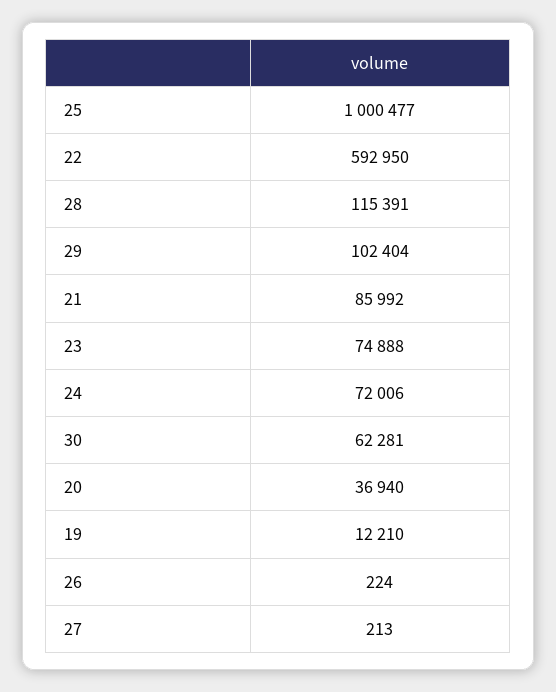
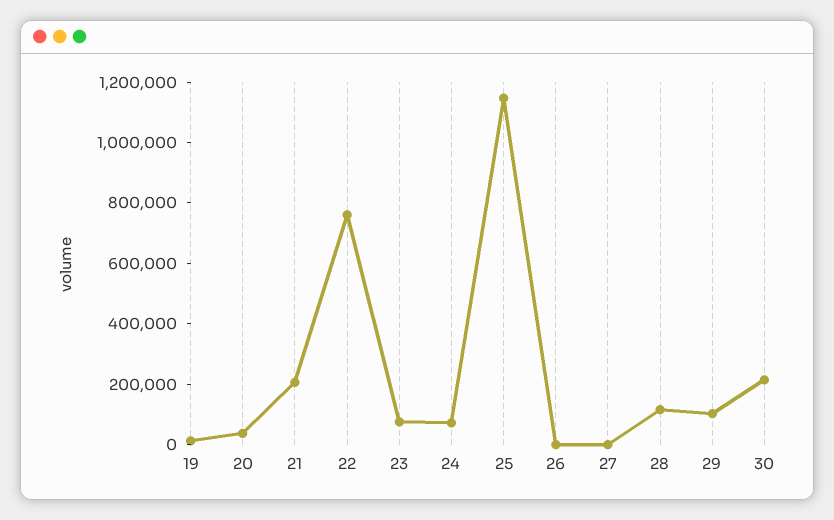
  {
-   "25": 1000477,
+   "25": 1150000,
-   "22": 592950,
+   "22": 750000,
    "28": 115391,
    "29": 102404,
-   "21": 85992,
+   "21": 200000,
    "23": 74888,
    "24": 72006,
-   "30": 62281,
+   "30": 200000,
    "20": 36940,
    "19": 12210,
    "26": 224,
    "27": 213
  }

